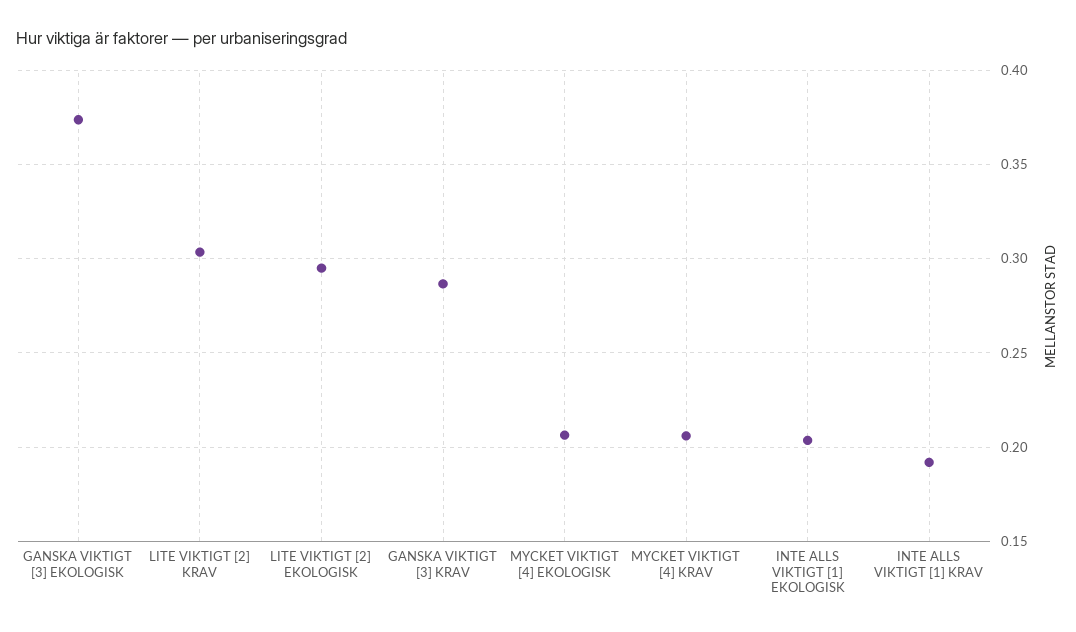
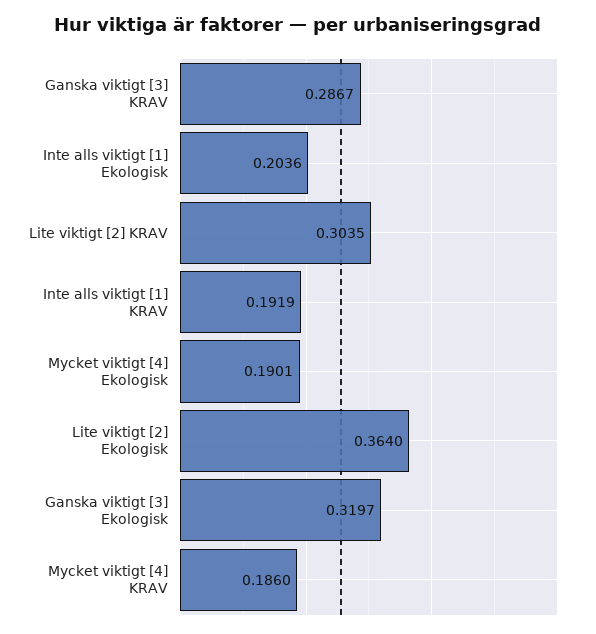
  {
-   "GANSKA VIKTIGT [3] EKOLOGISK": 0.375,
+   "GANSKA VIKTIGT [3] EKOLOGISK": 0.3197,
    "LITE VIKTIGT [2] KRAV": 0.3035,
-   "LITE VIKTIGT [2] EKOLOGISK": 0.295,
+   "LITE VIKTIGT [2] EKOLOGISK": 0.364,
    "GANSKA VIKTIGT [3] KRAV": 0.2867,
-   "MYCKET VIKTIGT [4] EKOLOGISK": 0.205,
+   "MYCKET VIKTIGT [4] EKOLOGISK": 0.1901,
-   "MYCKET VIKTIGT [4] KRAV": 0.205,
+   "MYCKET VIKTIGT [4] KRAV": 0.186,
    "INTE ALLS VIKTIGT [1] EKOLOGISK": 0.2036,
    "INTE ALLS VIKTIGT [1] KRAV": 0.1919
  }

